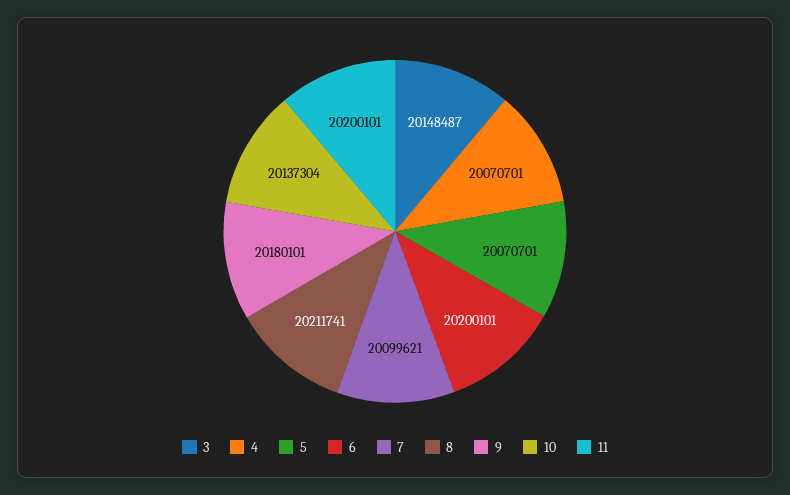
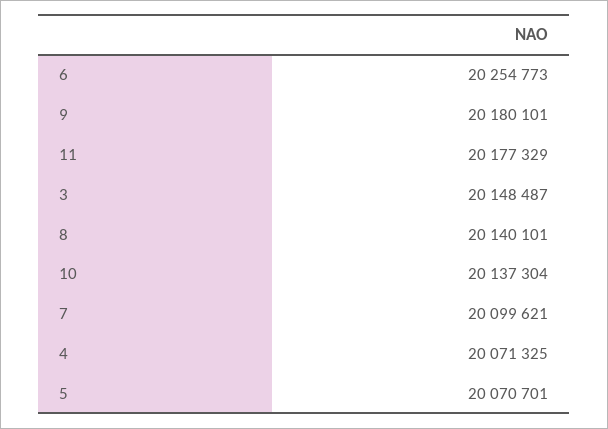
  {
    "3": 20148487,
-   "4": 20070701,
+   "4": 20071325,
    "5": 20070701,
-   "6": 20200101,
+   "6": 20254773,
    "7": 20099621,
-   "8": 20211741,
+   "8": 20140101,
    "9": 20180101,
    "10": 20137304,
-   "11": 20200101
+   "11": 20177329
  }

